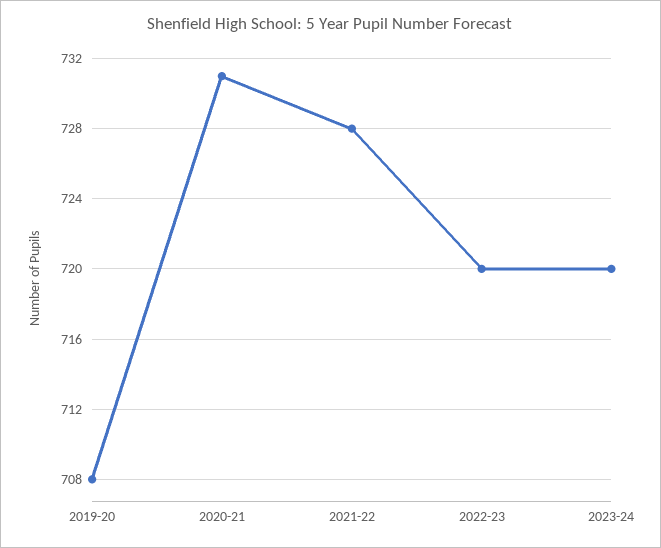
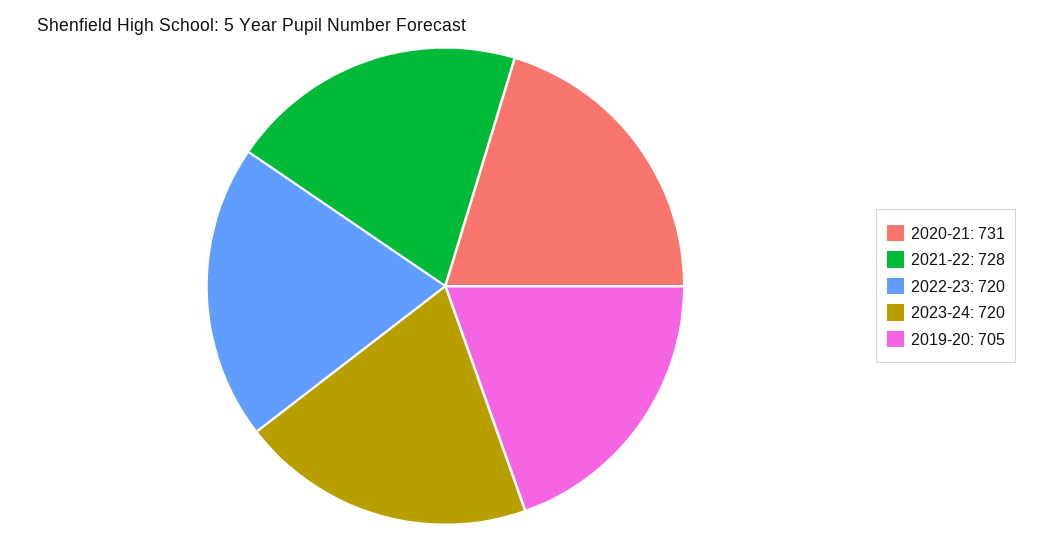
  {
-   "2019-20": 708,
+   "2019-20": 705,
    "2020-21": 731,
    "2021-22": 728,
    "2022-23": 720,
    "2023-24": 720
  }

